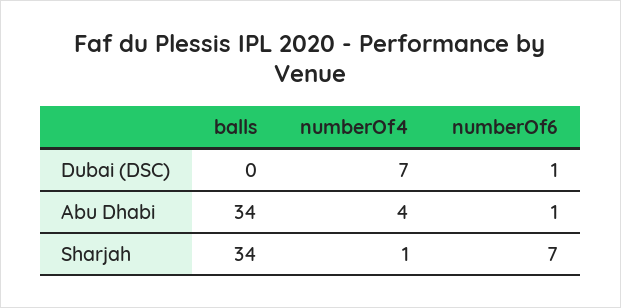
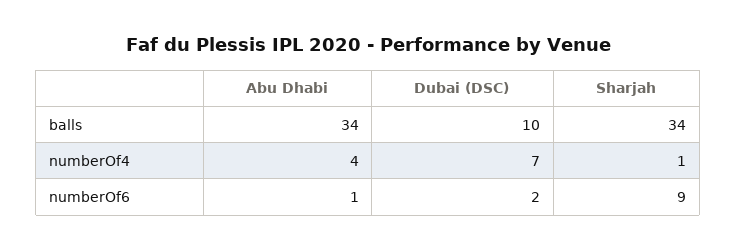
  {
    "balls": {
-     "Dubai (DSC)": 0,
+     "Dubai (DSC)": 10,
      "Abu Dhabi": 34,
      "Sharjah": 34
    },
    "numberOf4": {
      "Dubai (DSC)": 7,
      "Abu Dhabi": 4,
      "Sharjah": 1
    },
    "numberOf6": {
-     "Dubai (DSC)": 1,
+     "Dubai (DSC)": 2,
      "Abu Dhabi": 1,
-     "Sharjah": 7
+     "Sharjah": 9
    }
  }

